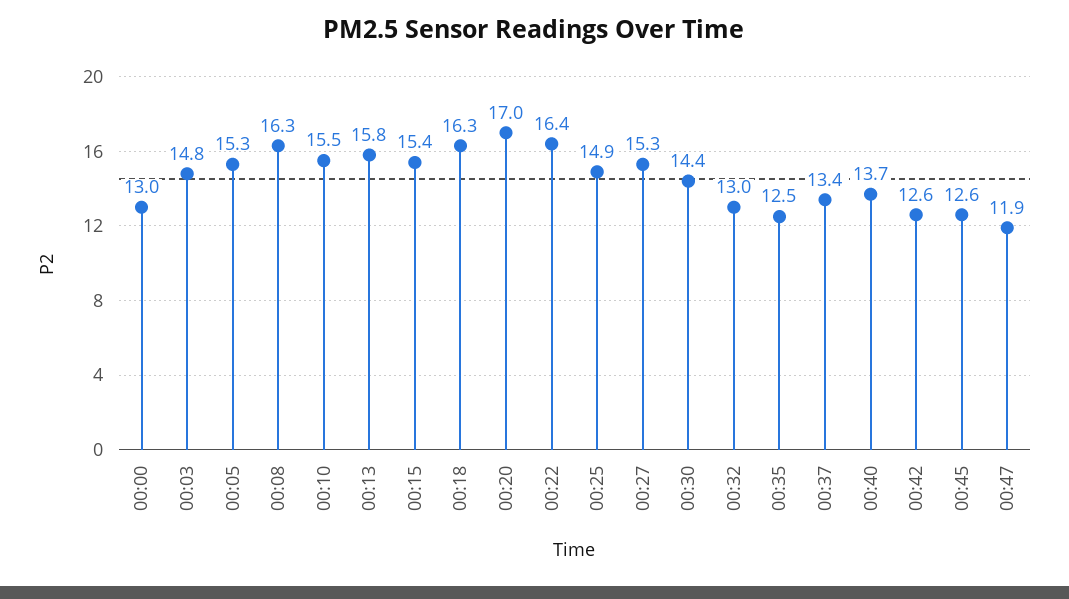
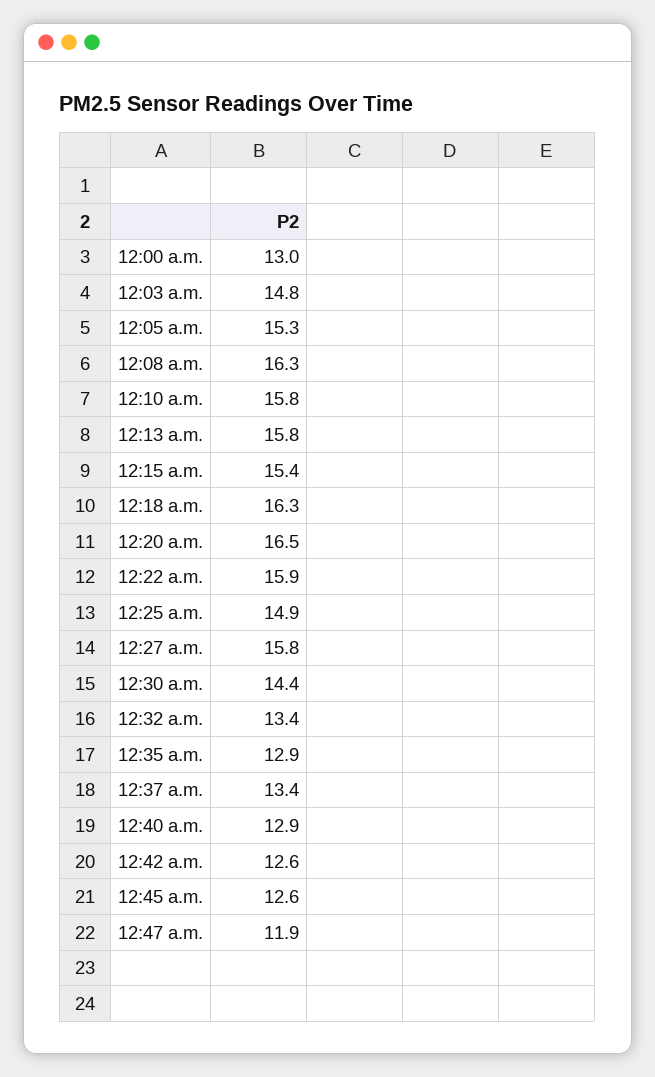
  {
    "00:00": 13,
    "00:03": 14.8,
    "00:05": 15.3,
    "00:08": 16.3,
-   "00:10": 15.5,
+   "00:10": 15.8,
    "00:13": 15.8,
    "00:15": 15.4,
    "00:18": 16.3,
-   "00:20": 17,
+   "00:20": 16.5,
-   "00:22": 16.4,
+   "00:22": 15.9,
    "00:25": 14.9,
-   "00:27": 15.3,
+   "00:27": 15.8,
    "00:30": 14.4,
-   "00:32": 13,
+   "00:32": 13.4,
-   "00:35": 12.5,
+   "00:35": 12.9,
    "00:37": 13.4,
-   "00:40": 13.7,
+   "00:40": 12.9,
    "00:42": 12.6,
    "00:45": 12.6,
    "00:47": 11.9
  }

